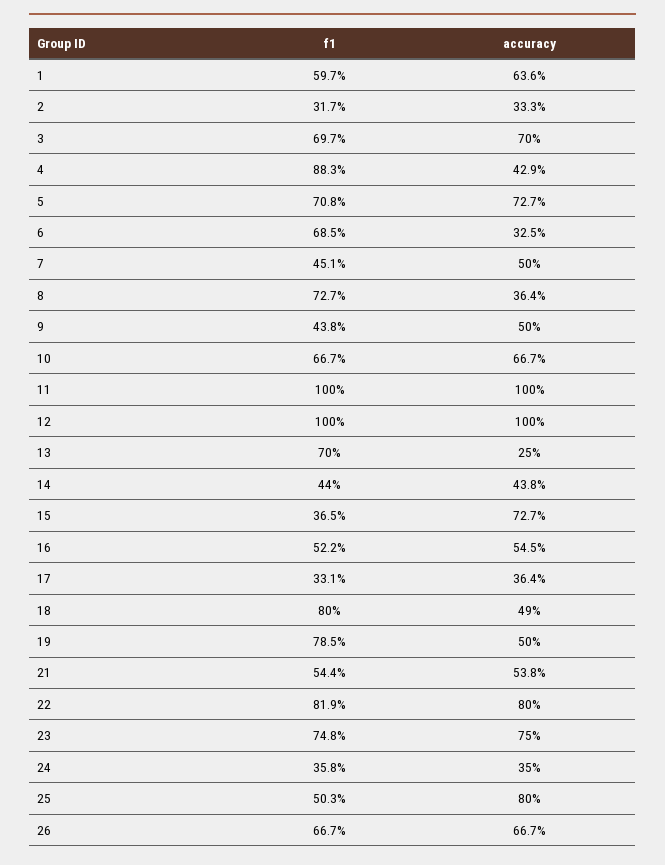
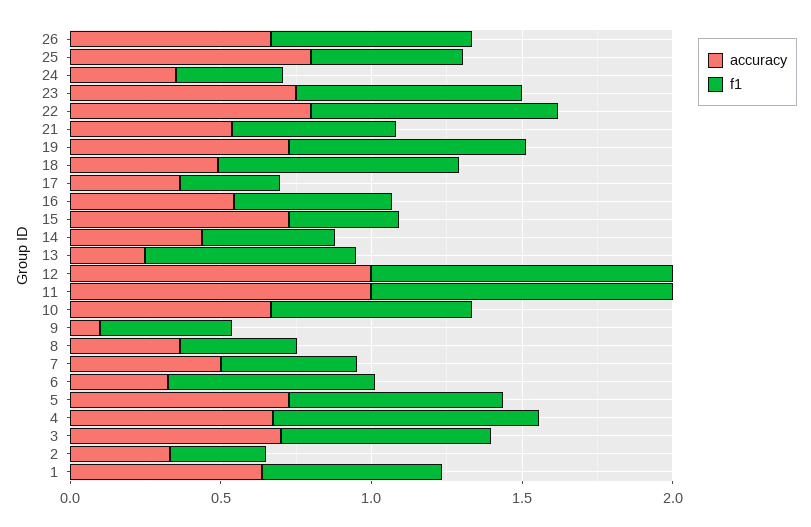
  {
    "f1": {
      "1": 0.597,
      "2": 0.317,
      "3": 0.697,
      "4": 0.883,
      "5": 0.708,
      "6": 0.685,
      "7": 0.451,
-     "8": 0.727,
+     "8": 0.4,
      "9": 0.438,
      "10": 0.667,
      "11": 1,
      "12": 1,
      "13": 0.7,
      "14": 0.44,
      "15": 0.365,
      "16": 0.522,
      "17": 0.331,
      "18": 0.8,
      "19": 0.785,
      "21": 0.544,
      "22": 0.819,
      "23": 0.748,
      "24": 0.358,
      "25": 0.503,
      "26": 0.667
    },
    "accuracy": {
      "1": 0.636,
      "2": 0.333,
      "3": 0.7,
-     "4": 0.429,
+     "4": 0.7,
      "5": 0.727,
      "6": 0.325,
      "7": 0.5,
      "8": 0.364,
-     "9": 0.5,
+     "9": 0.1,
      "10": 0.667,
      "11": 1,
      "12": 1,
      "13": 0.25,
      "14": 0.438,
      "15": 0.727,
      "16": 0.545,
      "17": 0.364,
      "18": 0.49,
-     "19": 0.5,
+     "19": 0.7,
      "21": 0.538,
      "22": 0.8,
      "23": 0.75,
      "24": 0.35,
      "25": 0.8,
      "26": 0.667
    }
  }

